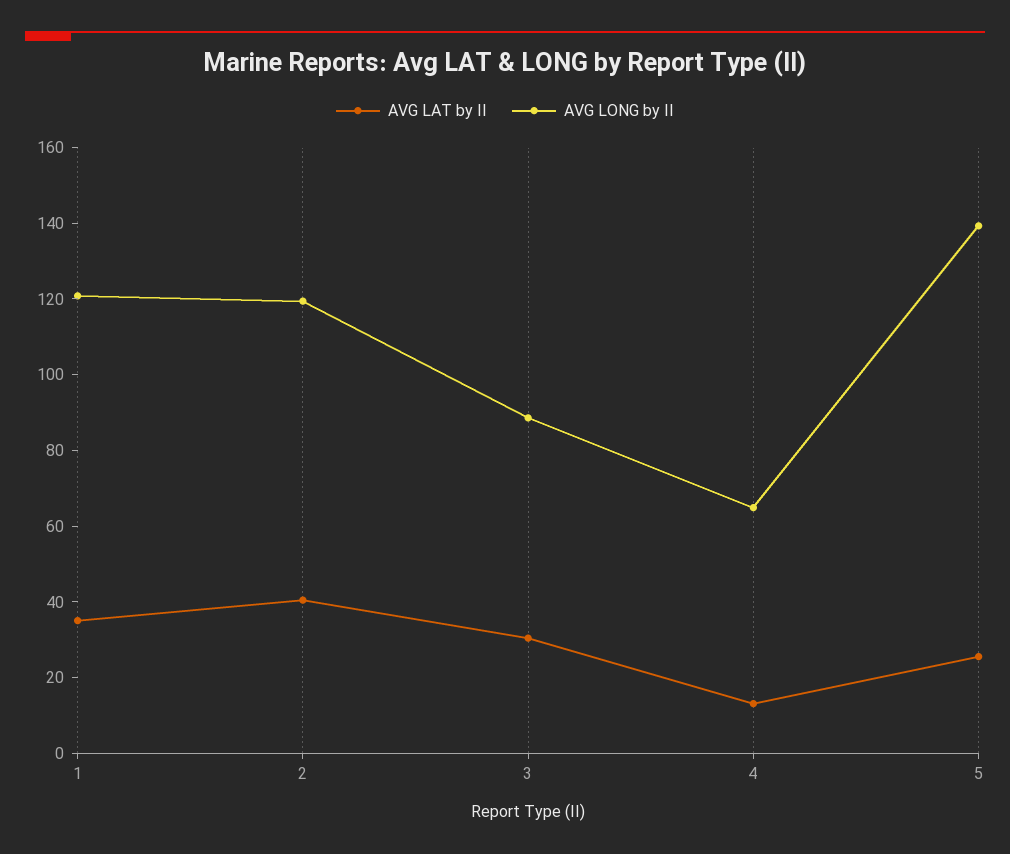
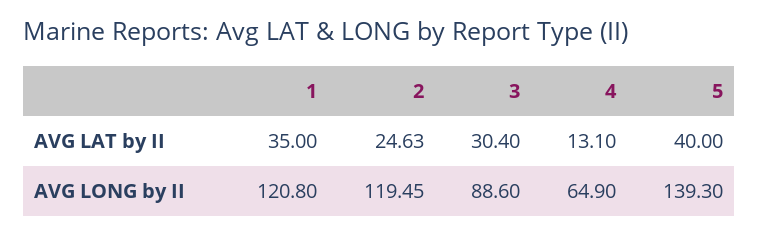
  {
    "AVG LAT by II": {
      "1": 35,
-     "2": 40,
+     "2": 24.63,
      "3": 30.4,
      "4": 13.1,
-     "5": 25
+     "5": 40
    },
    "AVG LONG by II": {
      "1": 120.8,
      "2": 119.45,
      "3": 88.6,
      "4": 64.9,
      "5": 139.3
    }
  }

